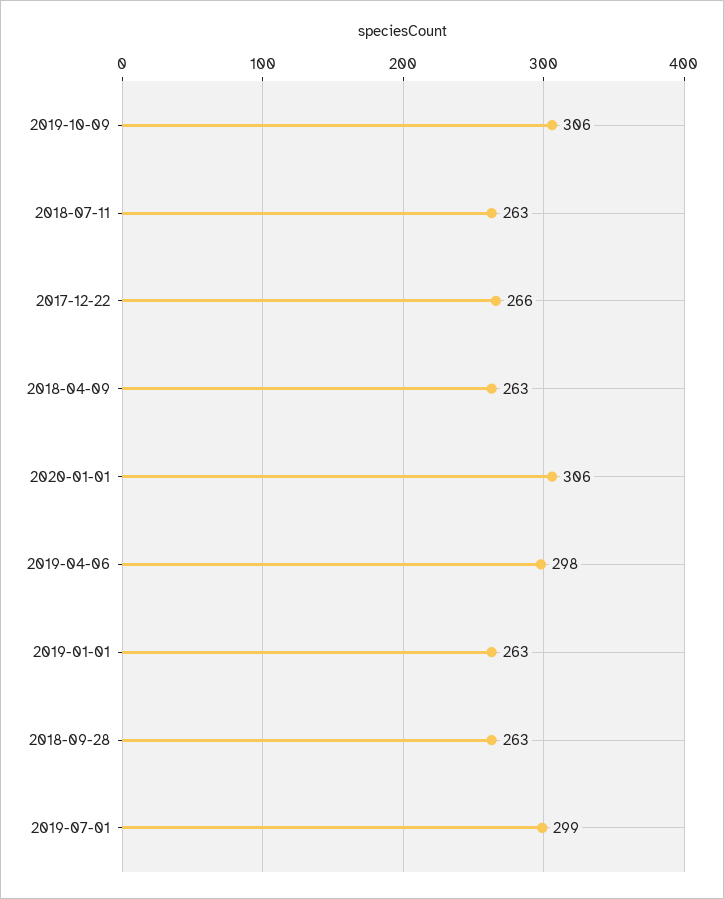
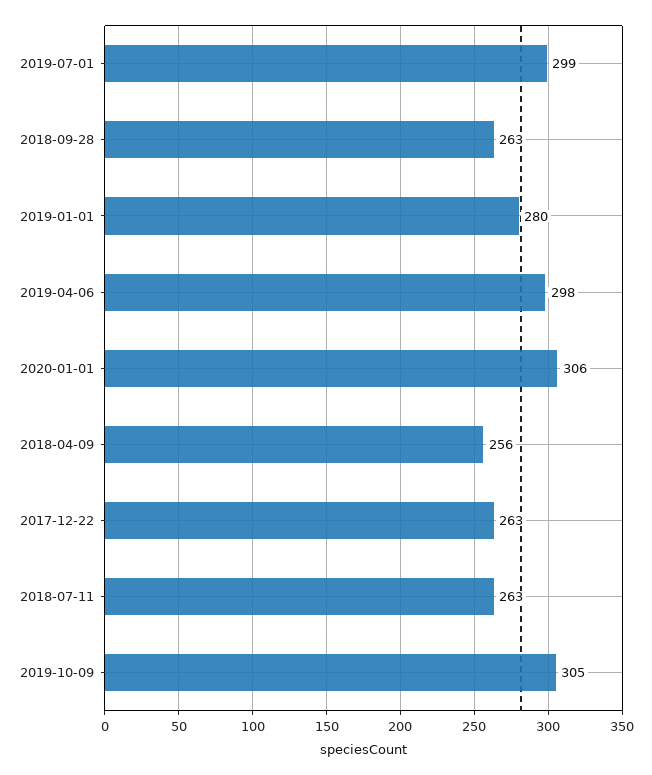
  {
-   "2019-10-09": 306,
+   "2019-10-09": 305,
    "2018-07-11": 263,
-   "2017-12-22": 266,
+   "2017-12-22": 263,
-   "2018-04-09": 263,
+   "2018-04-09": 256,
    "2020-01-01": 306,
    "2019-04-06": 298,
-   "2019-01-01": 263,
+   "2019-01-01": 280,
    "2018-09-28": 263,
    "2019-07-01": 299
  }

